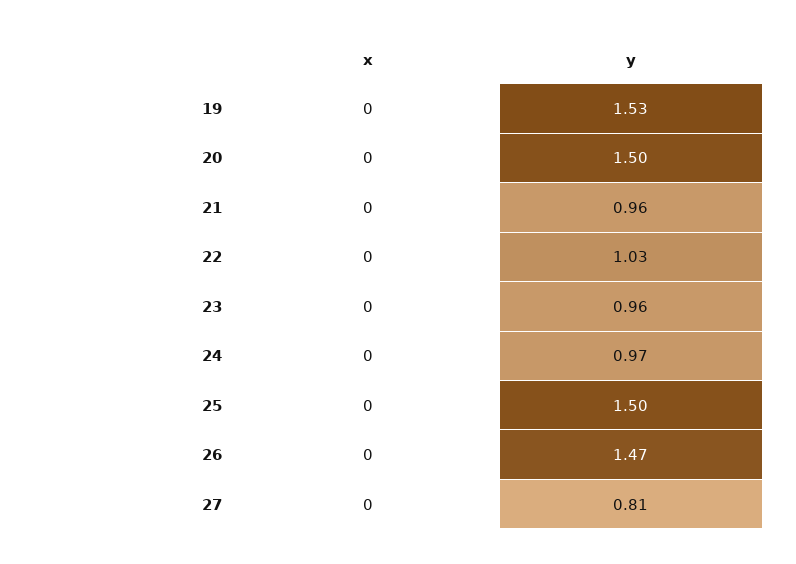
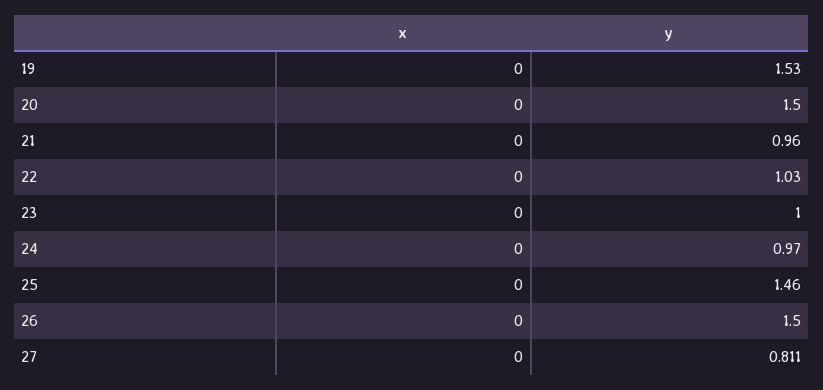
  {
    "x": {
      "19": 0,
      "20": 0,
      "21": 0,
      "22": 0,
      "23": 0,
      "24": 0,
      "25": 0,
      "26": 0,
      "27": 0
    },
    "y": {
      "19": 1.53,
      "20": 1.5,
      "21": 0.96,
      "22": 1.03,
-     "23": 0.96,
+     "23": 1,
      "24": 0.97,
-     "25": 1.5,
+     "25": 1.46,
-     "26": 1.47,
+     "26": 1.5,
      "27": 0.811
    }
  }

